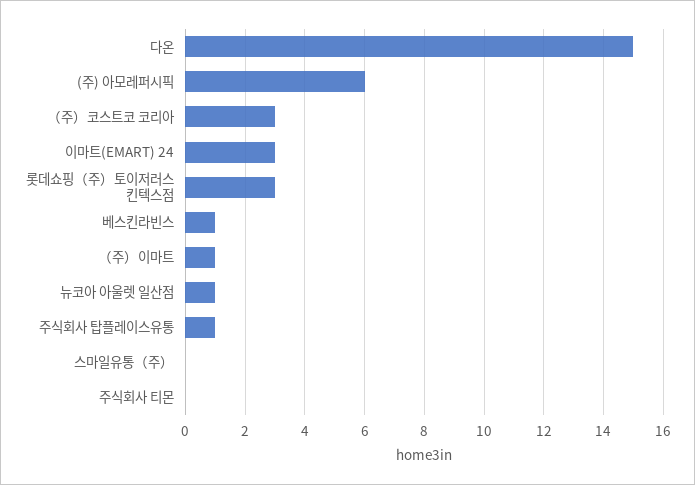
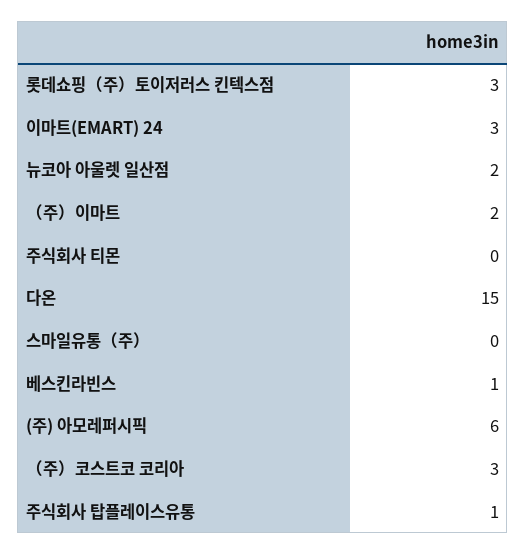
  {
    "다온": 15,
    "(주) 아모레퍼시픽": 6,
    "（주）코스트코 코리아": 3,
    "이마트(EMART) 24": 3,
    "롯데쇼핑（주）토이저러스 킨텍스점": 3,
    "베스킨라빈스": 1,
-   "（주）이마트": 1,
+   "（주）이마트": 2,
-   "뉴코아 아울렛 일산점": 1,
+   "뉴코아 아울렛 일산점": 2,
    "주식회사 탑플레이스유통": 1,
    "스마일유통（주）": 0,
    "주식회사 티몬": 0
  }

